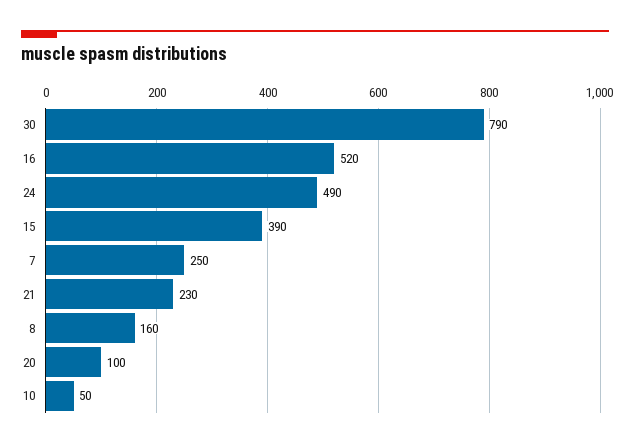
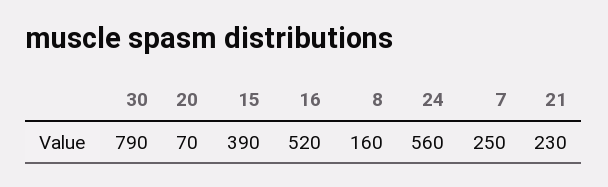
  {
    "30": 790,
    "16": 520,
-   "24": 490,
+   "24": 560,
    "15": 390,
    "7": 250,
    "21": 230,
    "8": 160,
-   "20": 100,
+   "20": 70
-   "10": 50
  }

